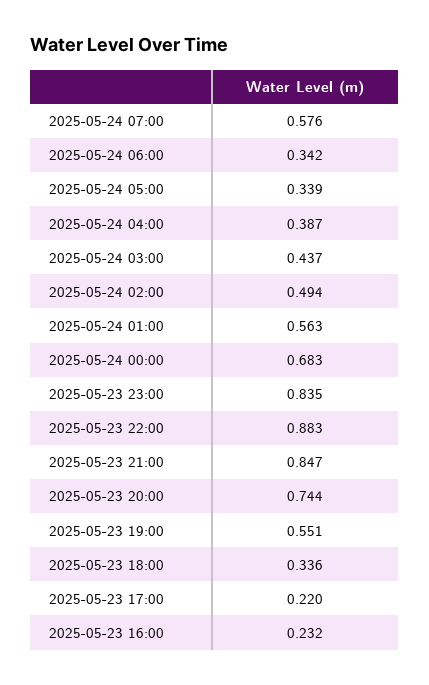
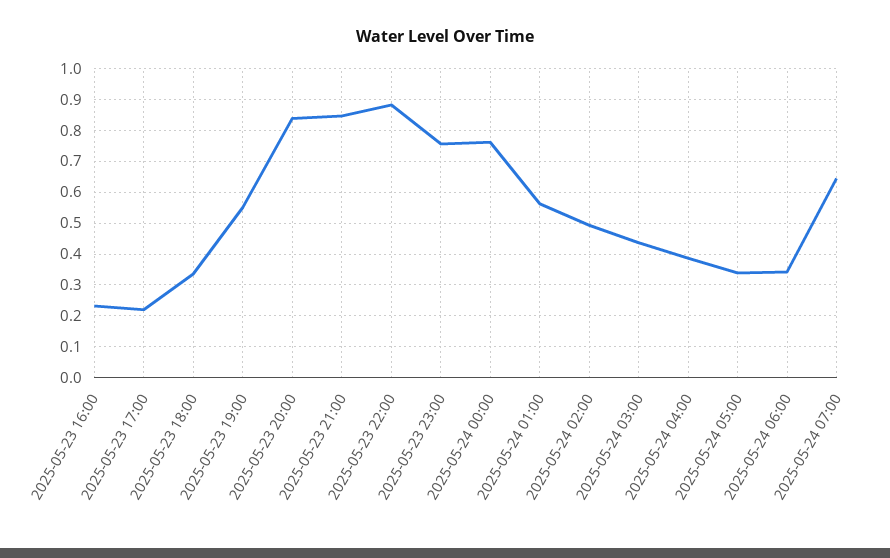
  {
-   "2025-05-24 07:00": 0.576,
+   "2025-05-24 07:00": 0.64,
    "2025-05-24 06:00": 0.342,
    "2025-05-24 05:00": 0.339,
    "2025-05-24 04:00": 0.387,
    "2025-05-24 03:00": 0.437,
    "2025-05-24 02:00": 0.494,
    "2025-05-24 01:00": 0.563,
-   "2025-05-24 00:00": 0.683,
+   "2025-05-24 00:00": 0.76,
-   "2025-05-23 23:00": 0.835,
+   "2025-05-23 23:00": 0.76,
    "2025-05-23 22:00": 0.883,
    "2025-05-23 21:00": 0.847,
-   "2025-05-23 20:00": 0.744,
+   "2025-05-23 20:00": 0.84,
    "2025-05-23 19:00": 0.551,
    "2025-05-23 18:00": 0.336,
    "2025-05-23 17:00": 0.22,
    "2025-05-23 16:00": 0.232
  }

